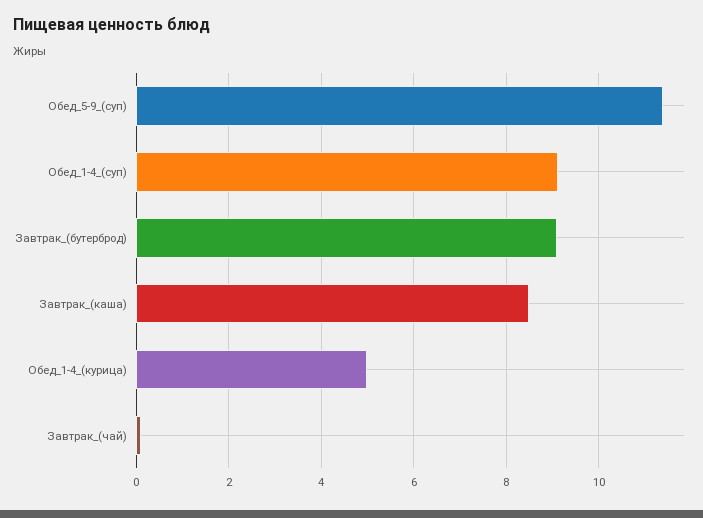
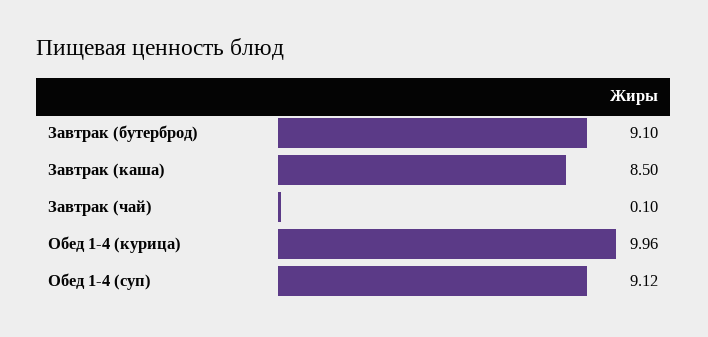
  {
-   "Обед_5-9_(суп)": 11.4,
    "Обед_1-4_(суп)": 9.12,
    "Завтрак_(бутерброд)": 9.1,
    "Завтрак_(каша)": 8.5,
-   "Обед_1-4_(курица)": 5,
+   "Обед_1-4_(курица)": 9.96,
    "Завтрак_(чай)": 0.1
  }

